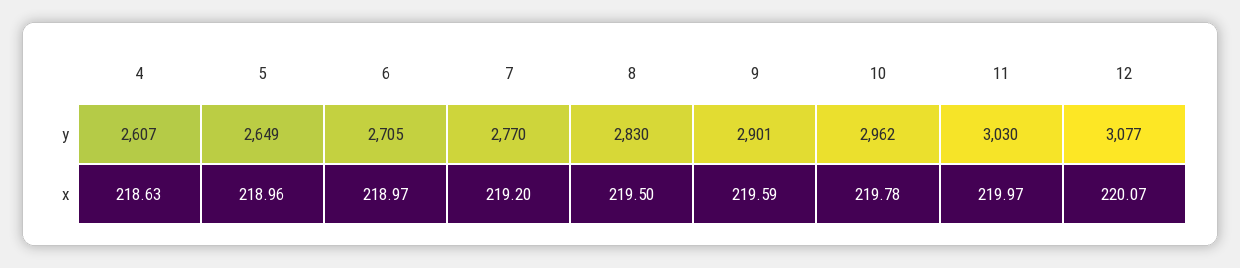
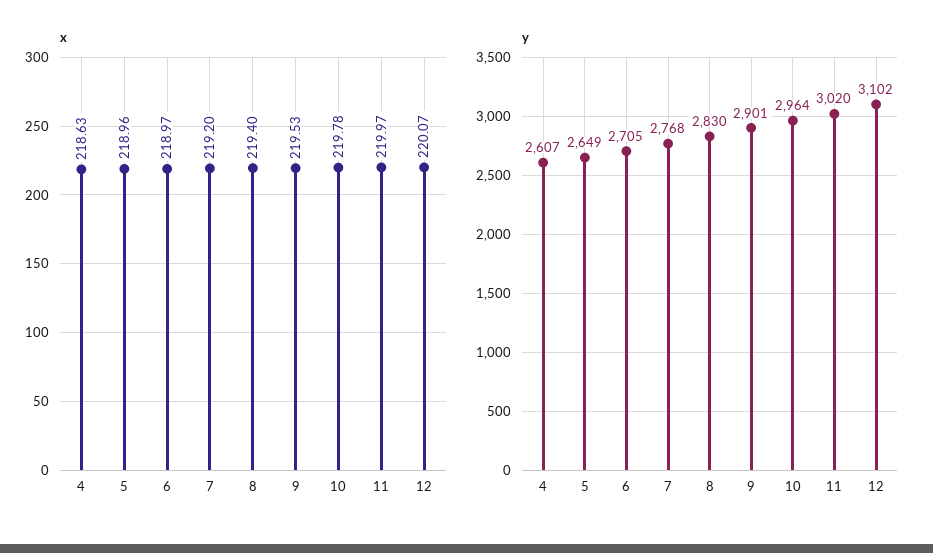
  {
    "y": {
      "4": 2607,
      "5": 2649,
      "6": 2705,
-     "7": 2770,
+     "7": 2768,
      "8": 2830,
      "9": 2901,
-     "10": 2962,
+     "10": 2964,
-     "11": 3030,
+     "11": 3020,
-     "12": 3077
+     "12": 3102
    },
    "x": {
      "4": 218.63,
      "5": 218.96,
      "6": 218.97,
      "7": 219.2,
-     "8": 219.5,
+     "8": 219.4,
-     "9": 219.59,
+     "9": 219.53,
      "10": 219.78,
      "11": 219.97,
      "12": 220.07
    }
  }

